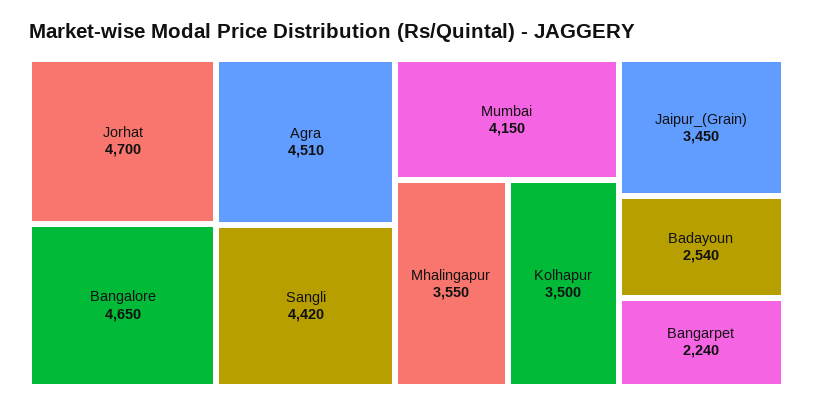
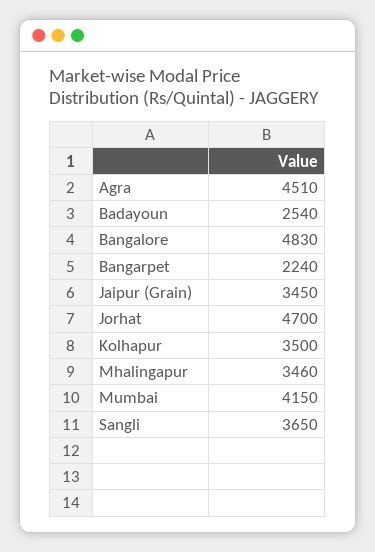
  {
    "Jorhat": 4700,
-   "Bangalore": 4650,
+   "Bangalore": 4830,
    "Agra": 4510,
-   "Sangli": 4420,
+   "Sangli": 3650,
    "Mumbai": 4150,
-   "Mhalingapur": 3550,
+   "Mhalingapur": 3460,
    "Kolhapur": 3500,
    "Jaipur_(Grain)": 3450,
    "Badayoun": 2540,
    "Bangarpet": 2240
  }

